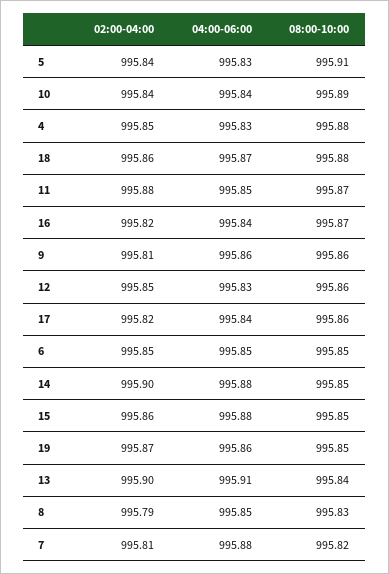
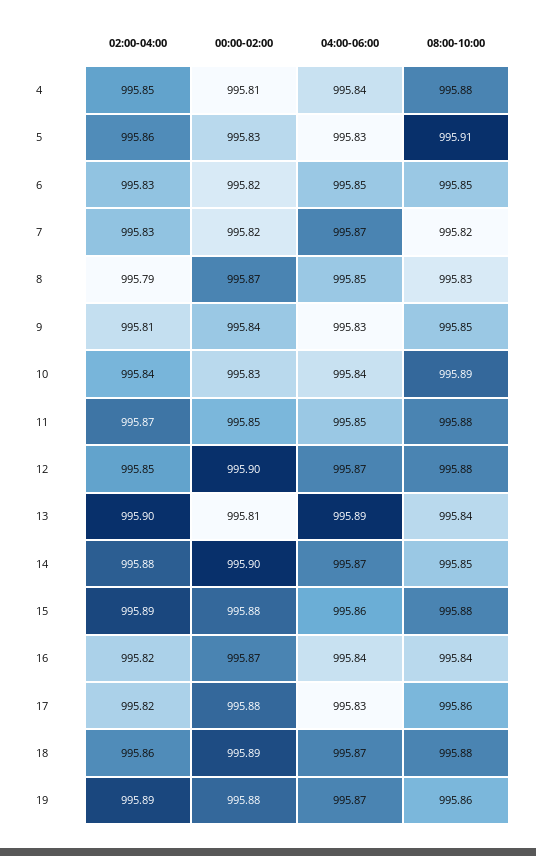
  {
    "02:00-04:00": {
-     "5": 995.84,
+     "5": 995.86,
      "10": 995.84,
      "4": 995.85,
      "18": 995.86,
-     "11": 995.88,
+     "11": 995.87,
      "16": 995.82,
      "9": 995.81,
      "12": 995.85,
      "17": 995.82,
-     "6": 995.85,
+     "6": 995.83,
-     "14": 995.9,
+     "14": 995.88,
-     "15": 995.86,
+     "15": 995.89,
-     "19": 995.87,
+     "19": 995.89,
      "13": 995.9,
      "8": 995.79,
-     "7": 995.81
+     "7": 995.83
    },
    "04:00-06:00": {
      "5": 995.83,
      "10": 995.84,
-     "4": 995.83,
+     "4": 995.84,
      "18": 995.87,
      "11": 995.85,
      "16": 995.84,
-     "9": 995.86,
+     "9": 995.83,
-     "12": 995.83,
+     "12": 995.87,
-     "17": 995.84,
+     "17": 995.83,
      "6": 995.85,
-     "14": 995.88,
+     "14": 995.87,
-     "15": 995.88,
+     "15": 995.86,
-     "19": 995.86,
+     "19": 995.87,
-     "13": 995.91,
+     "13": 995.89,
      "8": 995.85,
-     "7": 995.88
+     "7": 995.87
    },
    "08:00-10:00": {
      "5": 995.91,
      "10": 995.89,
      "4": 995.88,
      "18": 995.88,
-     "11": 995.87,
+     "11": 995.88,
-     "16": 995.87,
+     "16": 995.84,
-     "9": 995.86,
+     "9": 995.85,
-     "12": 995.86,
+     "12": 995.88,
      "17": 995.86,
      "6": 995.85,
      "14": 995.85,
-     "15": 995.85,
+     "15": 995.88,
-     "19": 995.85,
+     "19": 995.86,
      "13": 995.84,
      "8": 995.83,
      "7": 995.82
-   }
+   },
+   "00:00-02:00": {
+     "4": 995.81,
+     "5": 995.83,
+     "6": 995.82,
+     "7": 995.82,
+     "8": 995.87,
+     "9": 995.84,
+     "10": 995.83,
+     "11": 995.85,
+     "12": 995.9,
+     "13": 995.81,
+     "14": 995.9,
+     "15": 995.88,
+     "16": 995.87,
+     "17": 995.88,
+     "18": 995.89,
+     "19": 995.88
+   }
  }

